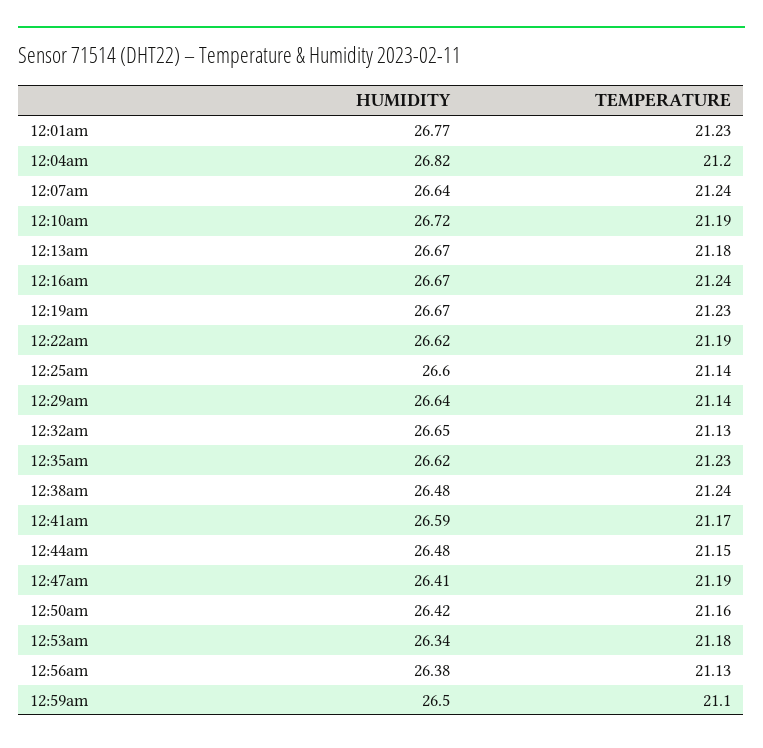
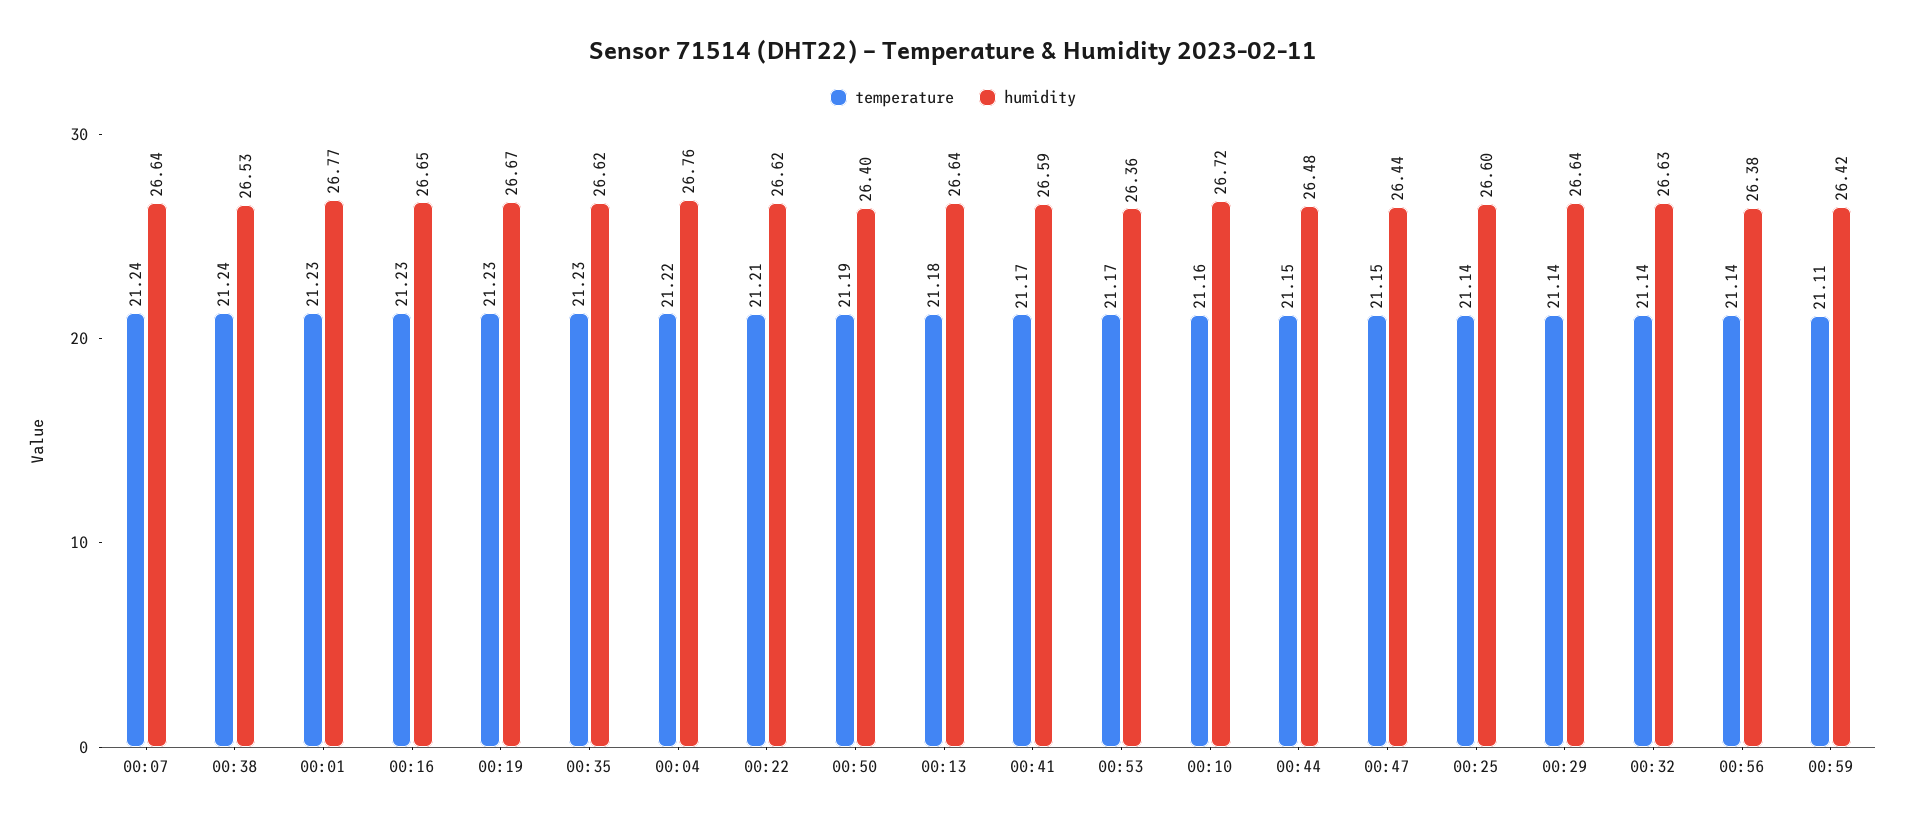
  {
    "HUMIDITY": {
      "12:01am": 26.77,
-     "12:04am": 26.82,
+     "12:04am": 26.76,
      "12:07am": 26.64,
      "12:10am": 26.72,
-     "12:13am": 26.67,
+     "12:13am": 26.64,
-     "12:16am": 26.67,
+     "12:16am": 26.65,
      "12:19am": 26.67,
      "12:22am": 26.62,
      "12:25am": 26.6,
      "12:29am": 26.64,
-     "12:32am": 26.65,
+     "12:32am": 26.63,
      "12:35am": 26.62,
-     "12:38am": 26.48,
+     "12:38am": 26.53,
      "12:41am": 26.59,
      "12:44am": 26.48,
-     "12:47am": 26.41,
+     "12:47am": 26.44,
-     "12:50am": 26.42,
+     "12:50am": 26.4,
-     "12:53am": 26.34,
+     "12:53am": 26.36,
      "12:56am": 26.38,
-     "12:59am": 26.5
+     "12:59am": 26.42
    },
    "TEMPERATURE": {
      "12:01am": 21.23,
-     "12:04am": 21.2,
+     "12:04am": 21.22,
      "12:07am": 21.24,
-     "12:10am": 21.19,
+     "12:10am": 21.16,
      "12:13am": 21.18,
-     "12:16am": 21.24,
+     "12:16am": 21.23,
      "12:19am": 21.23,
-     "12:22am": 21.19,
+     "12:22am": 21.21,
      "12:25am": 21.14,
      "12:29am": 21.14,
-     "12:32am": 21.13,
+     "12:32am": 21.14,
      "12:35am": 21.23,
      "12:38am": 21.24,
      "12:41am": 21.17,
      "12:44am": 21.15,
-     "12:47am": 21.19,
+     "12:47am": 21.15,
-     "12:50am": 21.16,
+     "12:50am": 21.19,
-     "12:53am": 21.18,
+     "12:53am": 21.17,
-     "12:56am": 21.13,
+     "12:56am": 21.14,
-     "12:59am": 21.1
+     "12:59am": 21.11
    }
  }

